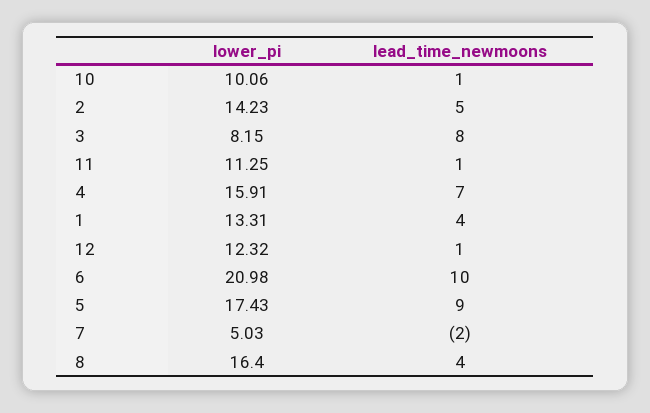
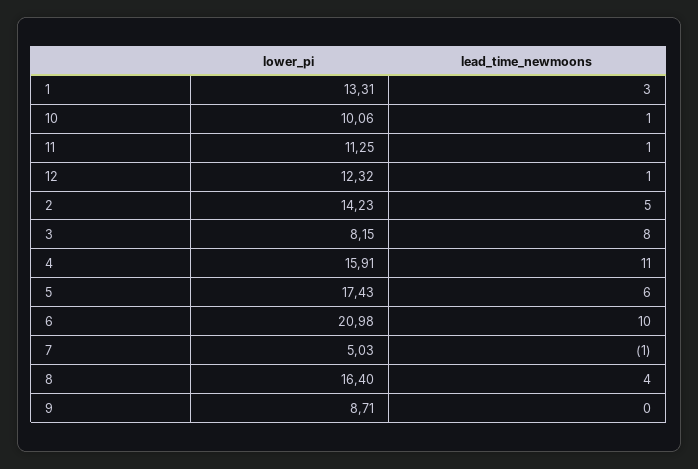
  {
    "lower_pi": {
      "10": 10.06,
      "2": 14.23,
      "3": 8.15,
      "11": 11.25,
      "4": 15.91,
      "1": 13.31,
      "12": 12.32,
      "6": 20.98,
      "5": 17.43,
      "7": 5.03,
-     "8": 16.4
+     "8": 16.4,
+     "9": 8.71
    },
    "lead_time_newmoons": {
      "10": 1,
      "2": 5,
      "3": 8,
      "11": 1,
-     "4": 7,
+     "4": 11,
-     "1": 4,
+     "1": 3,
      "12": 1,
      "6": 10,
-     "5": 9,
+     "5": 6,
-     "7": -2,
+     "7": -1,
-     "8": 4
+     "8": 4,
+     "9": 0
    }
  }

